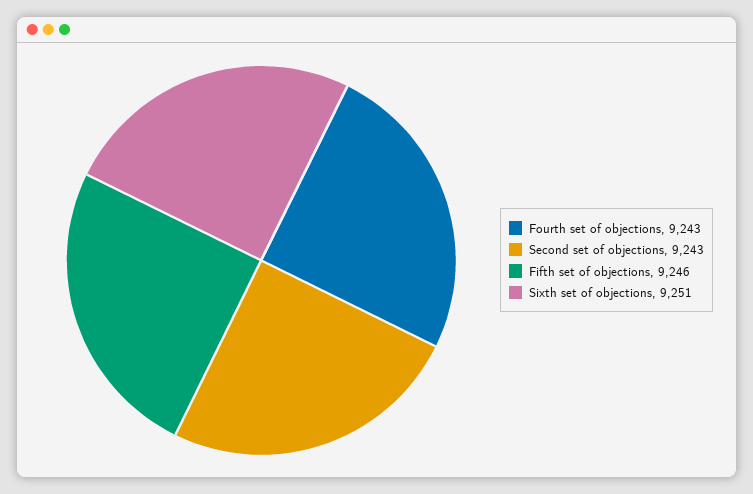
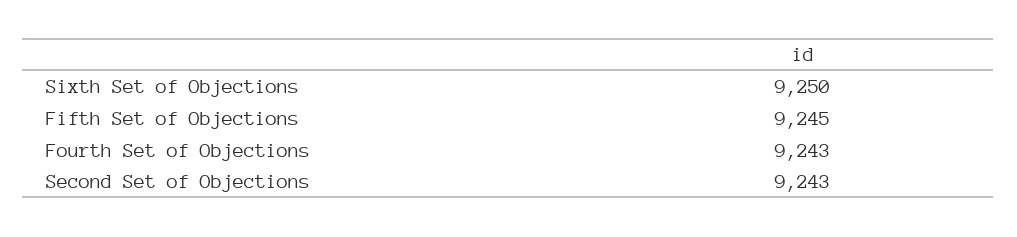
  {
    "Fourth set of objections": 9243,
    "Second set of objections": 9243,
-   "Fifth set of objections": 9246,
+   "Fifth set of objections": 9245,
-   "Sixth set of objections": 9251
+   "Sixth set of objections": 9250
  }

